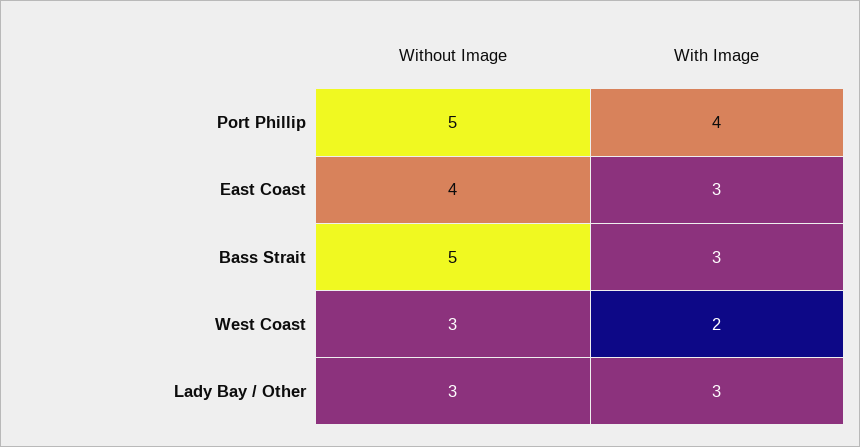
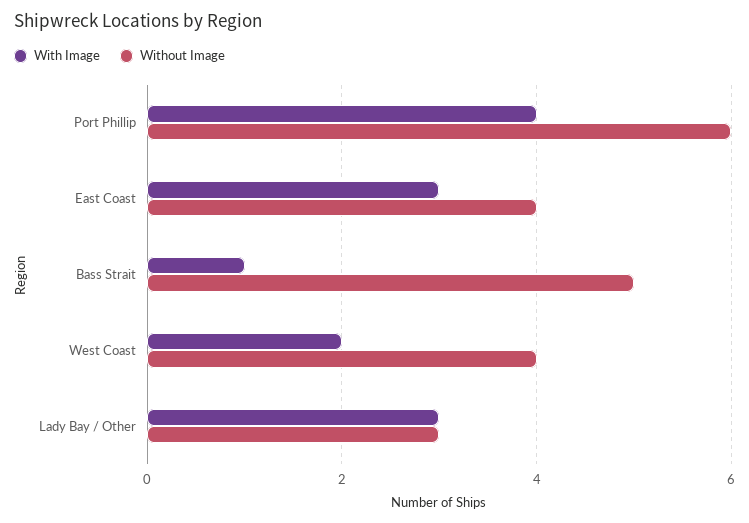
  {
    "Without Image": {
-     "Port Phillip": 5,
+     "Port Phillip": 6,
      "East Coast": 4,
      "Bass Strait": 5,
-     "West Coast": 3,
+     "West Coast": 4,
      "Lady Bay / Other": 3
    },
    "With Image": {
      "Port Phillip": 4,
      "East Coast": 3,
-     "Bass Strait": 3,
+     "Bass Strait": 1,
      "West Coast": 2,
      "Lady Bay / Other": 3
    }
  }

